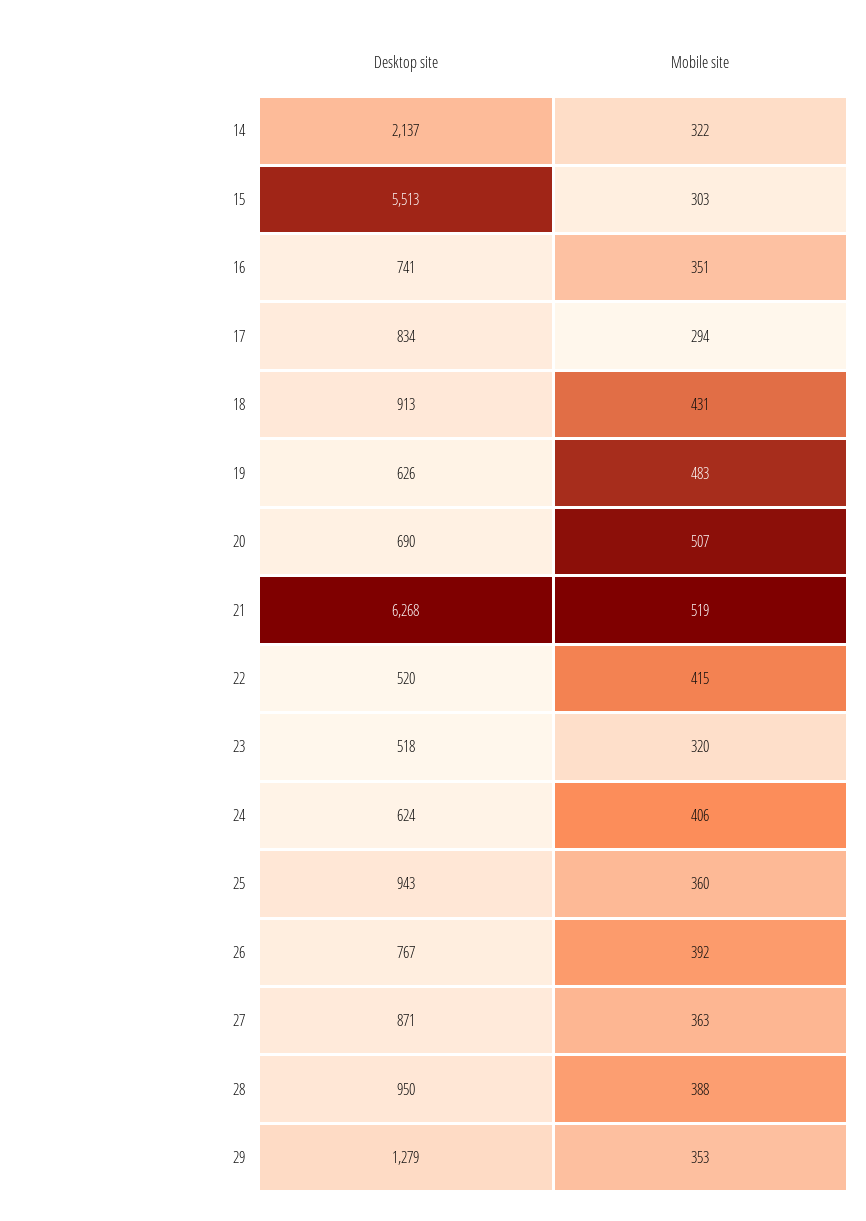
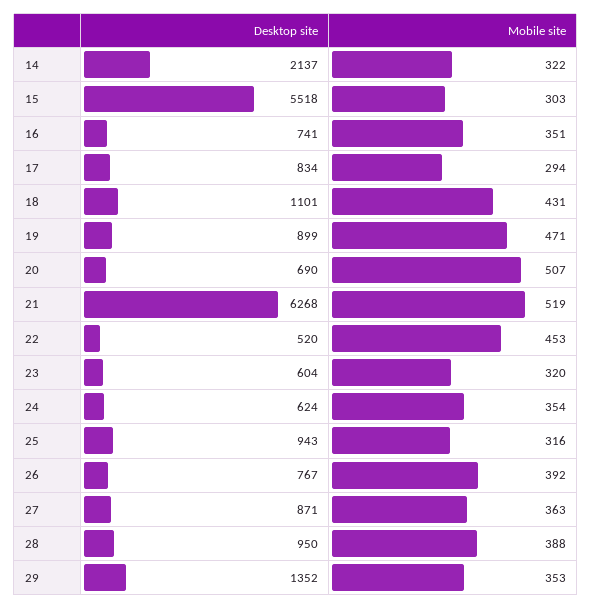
  {
    "Desktop site": {
      "14": 2137,
-     "15": 5513,
+     "15": 5518,
      "16": 741,
      "17": 834,
-     "18": 913,
+     "18": 1101,
-     "19": 626,
+     "19": 899,
      "20": 690,
      "21": 6268,
      "22": 520,
-     "23": 518,
+     "23": 604,
      "24": 624,
      "25": 943,
      "26": 767,
      "27": 871,
      "28": 950,
-     "29": 1279
+     "29": 1352
    },
    "Mobile site": {
      "14": 322,
      "15": 303,
      "16": 351,
      "17": 294,
      "18": 431,
-     "19": 483,
+     "19": 471,
      "20": 507,
      "21": 519,
-     "22": 415,
+     "22": 453,
      "23": 320,
-     "24": 406,
+     "24": 354,
-     "25": 360,
+     "25": 316,
      "26": 392,
      "27": 363,
      "28": 388,
      "29": 353
    }
  }

